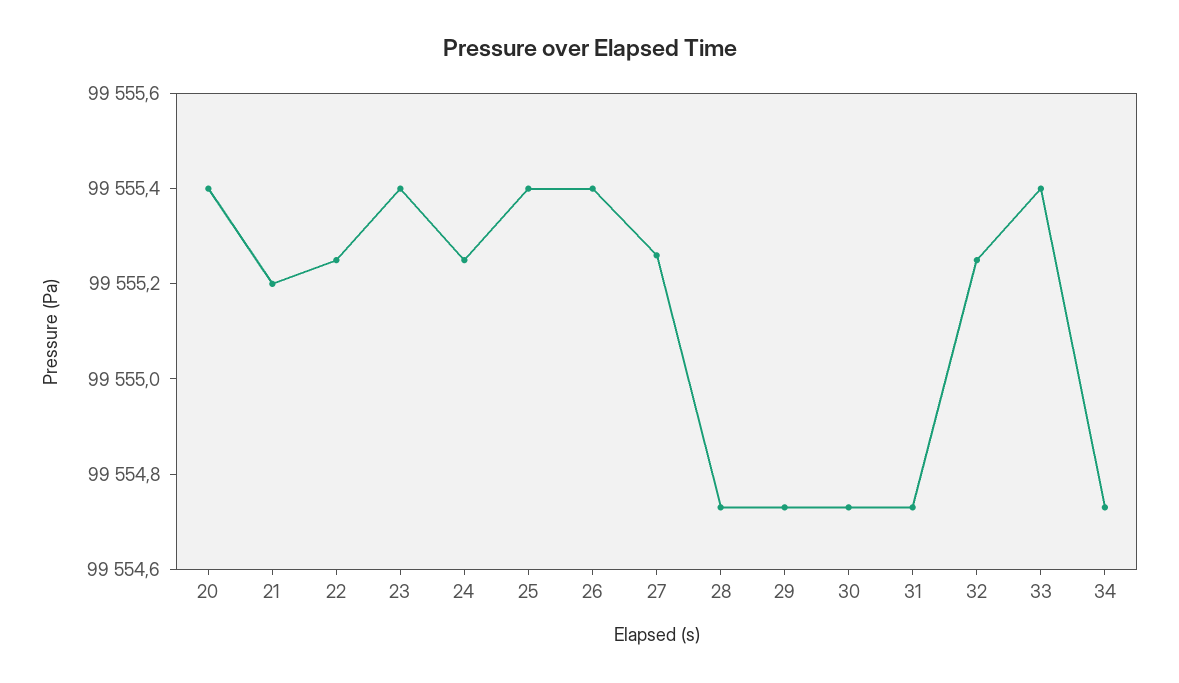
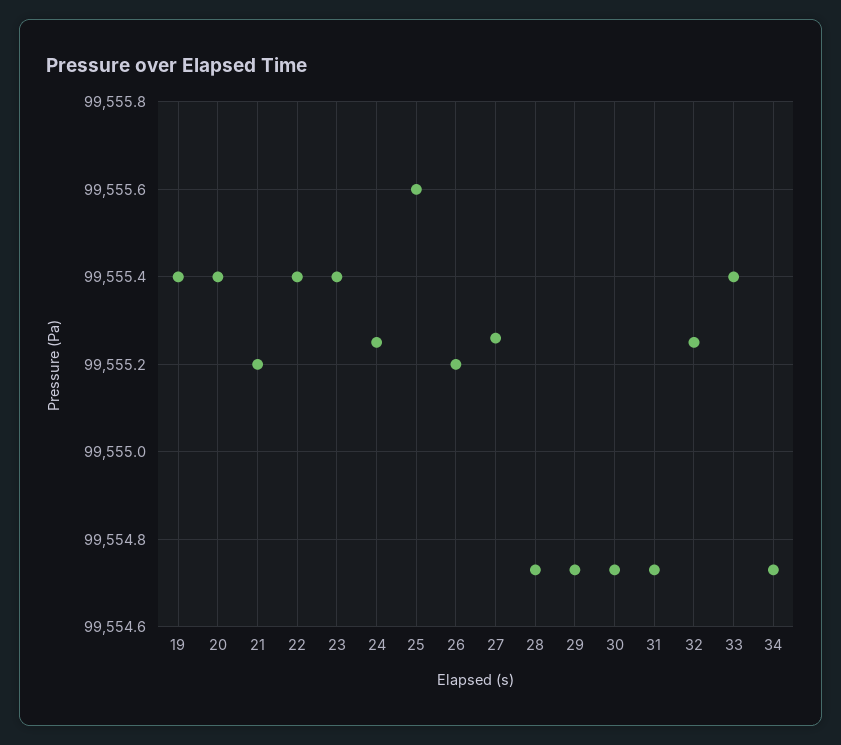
  {
    "20": 99555.4,
    "21": 99555.2,
-   "22": 99555.25,
+   "22": 99555.4,
    "23": 99555.4,
    "24": 99555.25,
-   "25": 99555.4,
+   "25": 99555.6,
-   "26": 99555.4,
+   "26": 99555.2,
    "27": 99555.25,
    "28": 99554.75,
    "29": 99554.75,
    "30": 99554.75,
    "31": 99554.75,
    "32": 99555.25,
    "33": 99555.4,
-   "34": 99554.75
+   "34": 99554.75,
+   "19": 99555.4
  }

